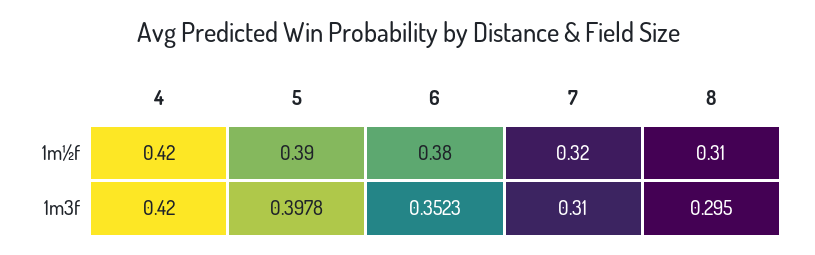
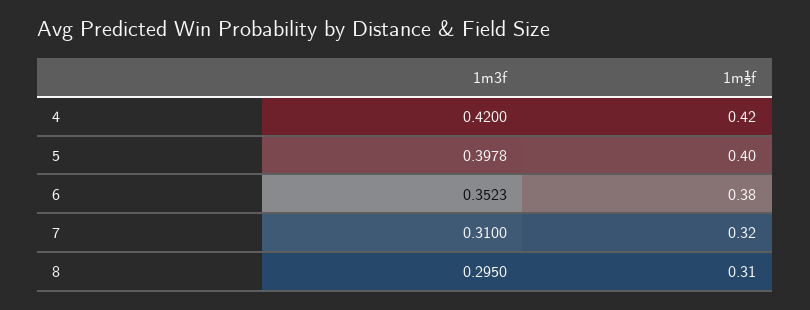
  {
    "4": {
      "1m½f": 0.42,
      "1m3f": 0.42
    },
    "5": {
-     "1m½f": 0.39,
+     "1m½f": 0.4,
      "1m3f": 0.3978
    },
    "6": {
      "1m½f": 0.38,
      "1m3f": 0.3523
    },
    "7": {
      "1m½f": 0.32,
      "1m3f": 0.31
    },
    "8": {
      "1m½f": 0.31,
      "1m3f": 0.295
    }
  }

